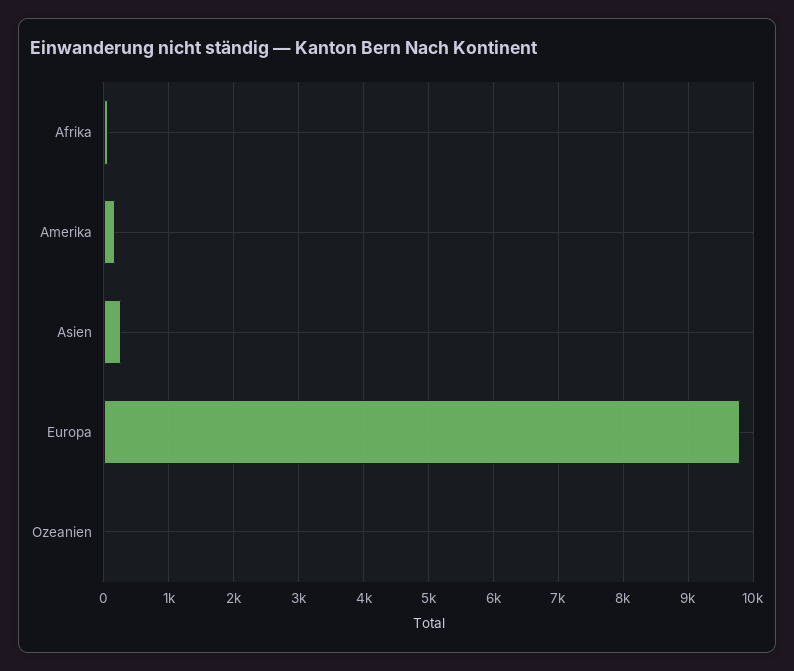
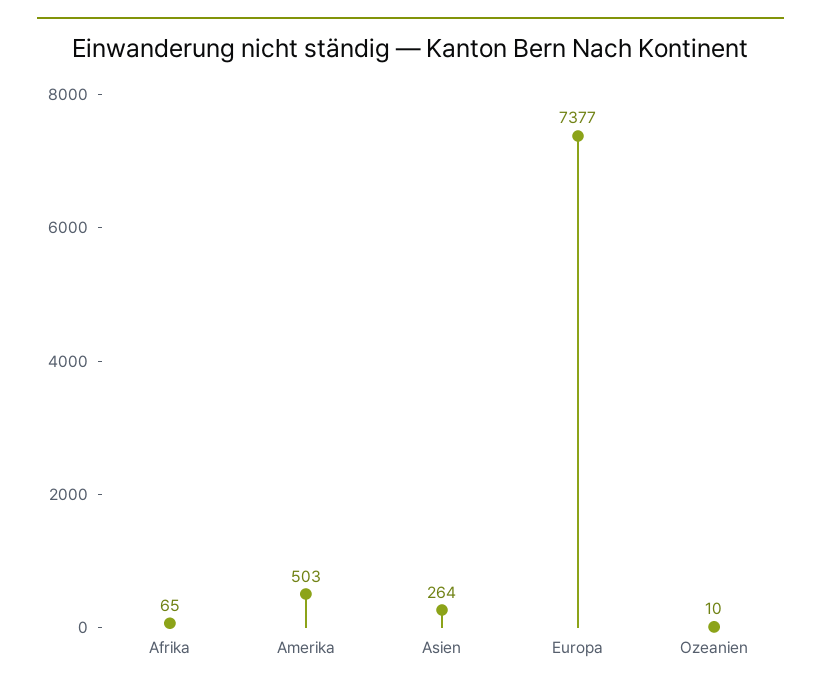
  {
    "Afrika": 65,
-   "Amerika": 200,
+   "Amerika": 503,
    "Asien": 264,
-   "Europa": 9800,
+   "Europa": 7377,
    "Ozeanien": 10
  }

